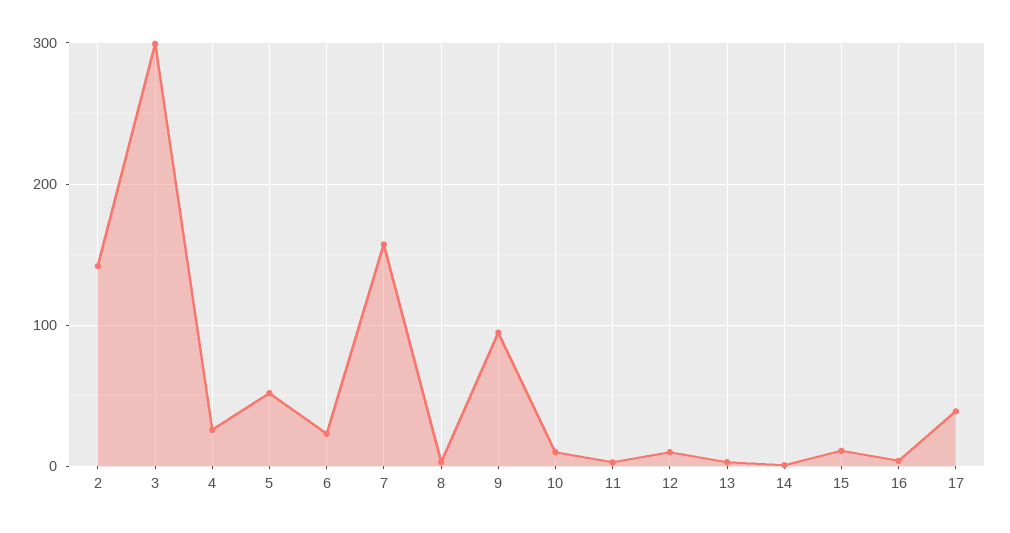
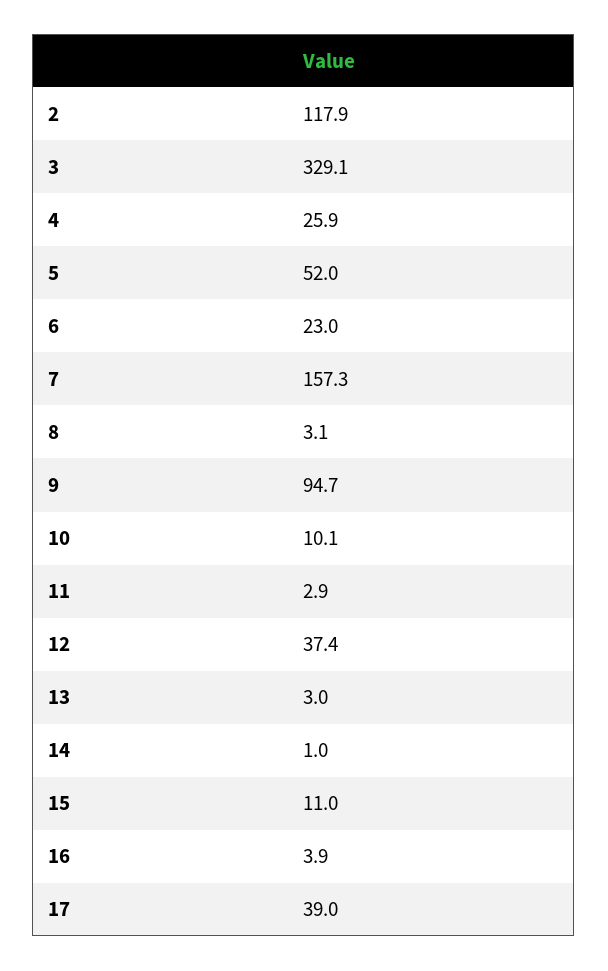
  {
-   "2": 140,
+   "2": 117.9,
-   "3": 300,
+   "3": 329.1,
    "4": 25.9,
    "5": 52,
    "6": 23,
    "7": 157.3,
    "8": 3.1,
    "9": 94.7,
    "10": 10.1,
    "11": 2.9,
-   "12": 10,
+   "12": 37.4,
    "13": 3,
    "14": 1,
    "15": 11,
    "16": 3.9,
    "17": 39
  }

